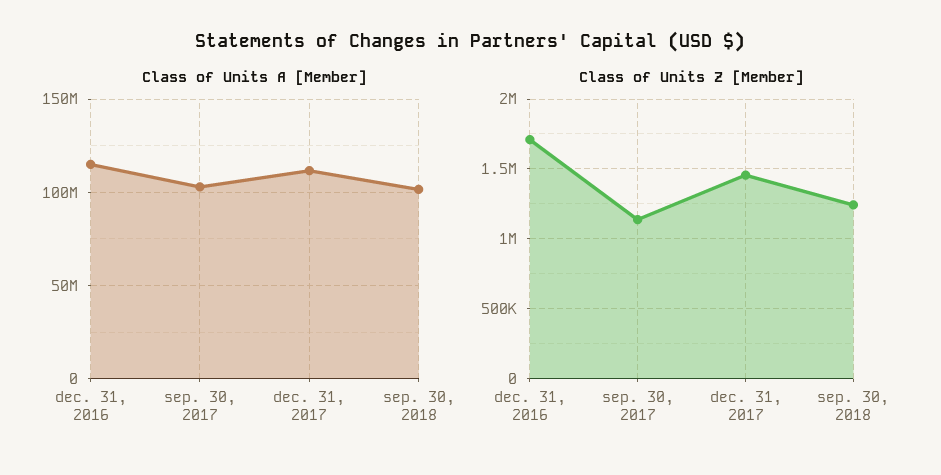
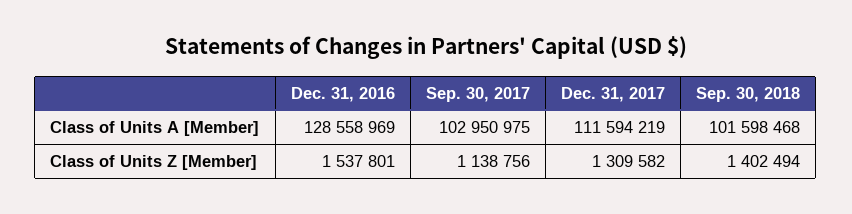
  {
    "Class of Units A [Member]": {
-     "dec. 31, 2016": 115000000,
+     "dec. 31, 2016": 128558969,
      "sep. 30, 2017": 102950975,
      "dec. 31, 2017": 111594219,
      "sep. 30, 2018": 101598468
    },
    "Class of Units Z [Member]": {
-     "dec. 31, 2016": 1700000,
+     "dec. 31, 2016": 1537801,
      "sep. 30, 2017": 1138756,
-     "dec. 31, 2017": 1450000,
+     "dec. 31, 2017": 1309582,
-     "sep. 30, 2018": 1250000
+     "sep. 30, 2018": 1402494
    }
  }

